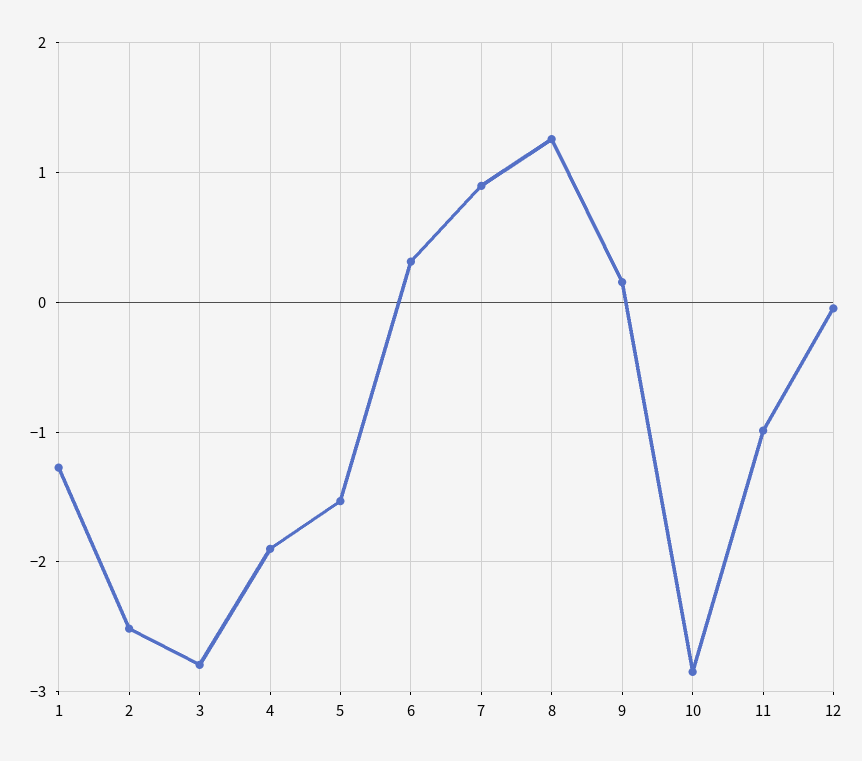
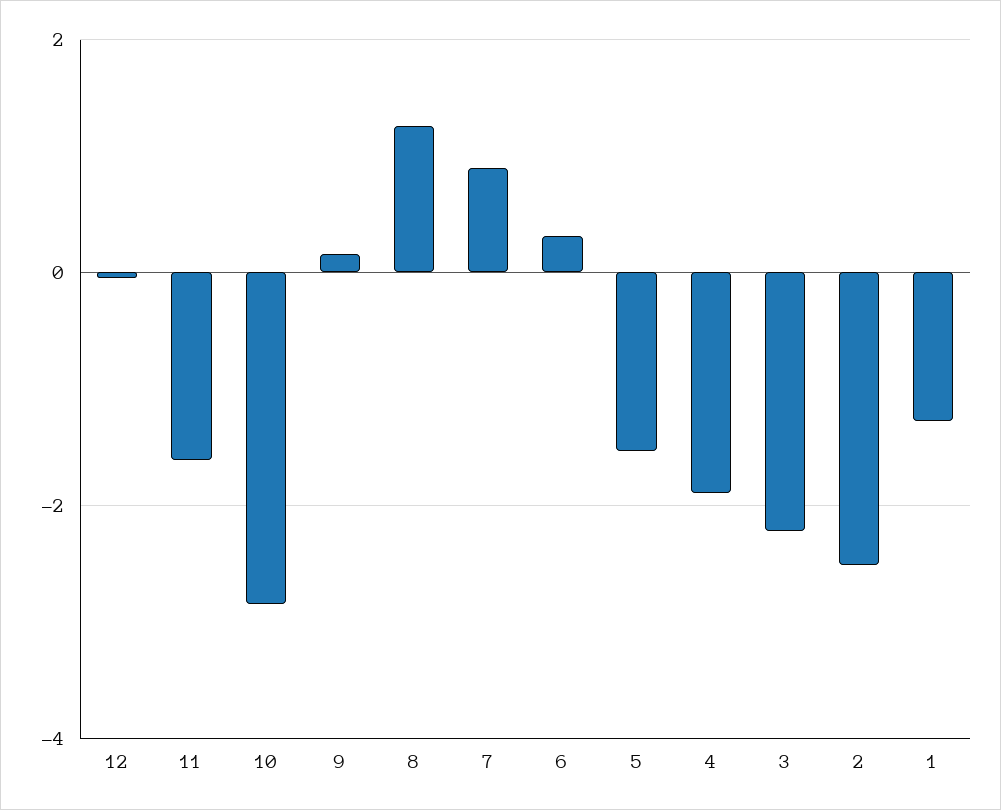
  {
    "1": -1.3,
    "2": -2.5,
-   "3": -2.8,
+   "3": -2.2,
    "4": -1.9,
    "5": -1.5,
    "6": 0.3,
    "7": 0.9,
    "8": 1.3,
    "9": 0.2,
    "10": -2.8,
-   "11": -1,
+   "11": -1.6,
    "12": 0
  }

